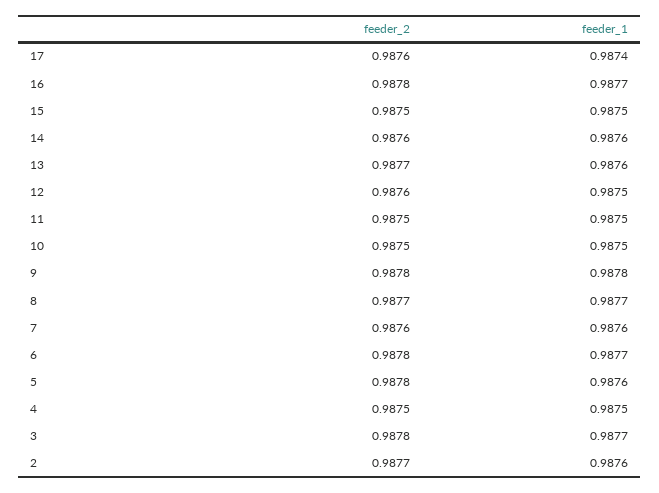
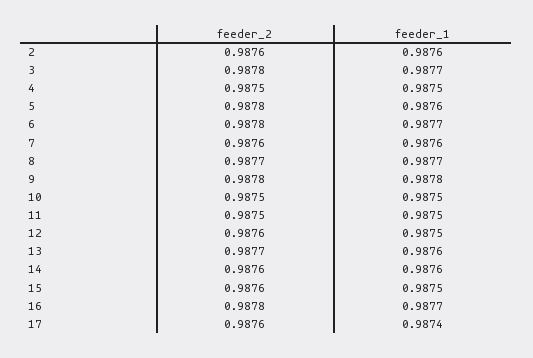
  {
    "feeder_2": {
      "17": 0.9876,
      "16": 0.9878,
-     "15": 0.9875,
+     "15": 0.9876,
      "14": 0.9876,
      "13": 0.9877,
      "12": 0.9876,
      "11": 0.9875,
      "10": 0.9875,
      "9": 0.9878,
      "8": 0.9877,
      "7": 0.9876,
      "6": 0.9878,
      "5": 0.9878,
      "4": 0.9875,
      "3": 0.9878,
-     "2": 0.9877
+     "2": 0.9876
    },
    "feeder_1": {
      "17": 0.9874,
      "16": 0.9877,
      "15": 0.9875,
      "14": 0.9876,
      "13": 0.9876,
      "12": 0.9875,
      "11": 0.9875,
      "10": 0.9875,
      "9": 0.9878,
      "8": 0.9877,
      "7": 0.9876,
      "6": 0.9877,
      "5": 0.9876,
      "4": 0.9875,
      "3": 0.9877,
      "2": 0.9876
    }
  }

